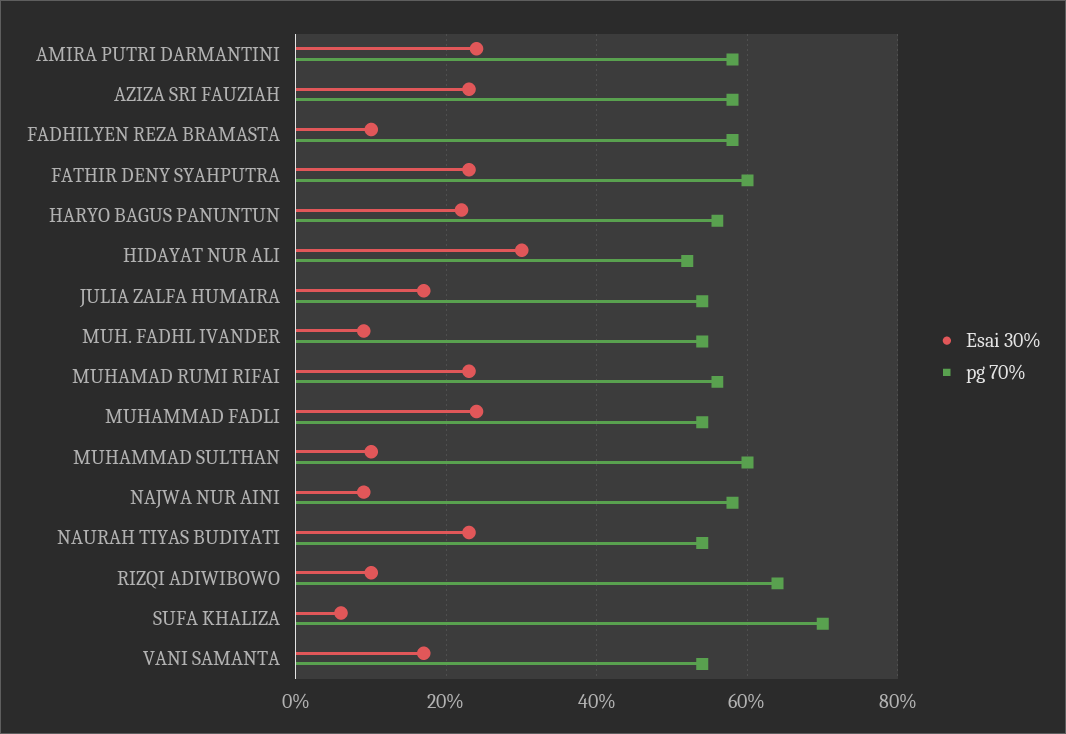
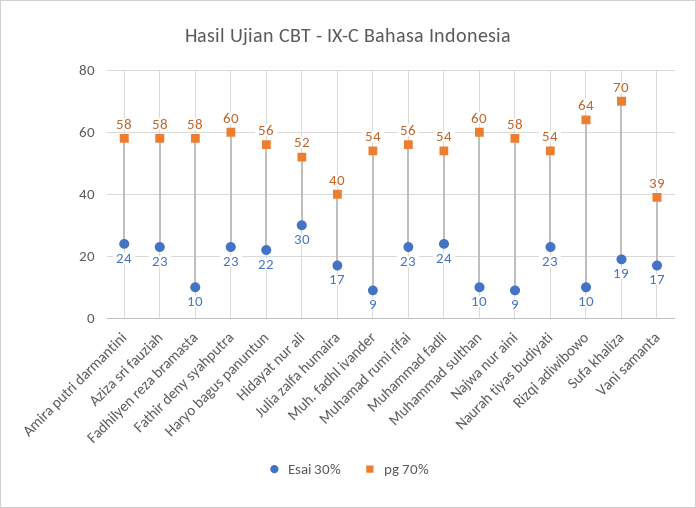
  {
    "Esai 30%": {
      "AMIRA PUTRI DARMANTINI": 24,
      "AZIZA SRI FAUZIAH": 23,
      "FADHILYEN REZA BRAMASTA": 10,
      "FATHIR DENY SYAHPUTRA": 23,
      "HARYO BAGUS PANUNTUN": 22,
      "HIDAYAT NUR ALI": 30,
      "JULIA ZALFA HUMAIRA": 17,
      "MUH. FADHL IVANDER": 9,
      "MUHAMAD RUMI RIFAI": 23,
      "MUHAMMAD FADLI": 24,
      "MUHAMMAD SULTHAN": 10,
      "NAJWA NUR AINI": 9,
      "NAURAH TIYAS BUDIYATI": 23,
      "RIZQI ADIWIBOWO": 10,
-     "SUFA KHALIZA": 5,
+     "SUFA KHALIZA": 19,
      "VANI SAMANTA": 17
    },
    "pg 70%": {
      "AMIRA PUTRI DARMANTINI": 58,
      "AZIZA SRI FAUZIAH": 58,
      "FADHILYEN REZA BRAMASTA": 58,
      "FATHIR DENY SYAHPUTRA": 60,
      "HARYO BAGUS PANUNTUN": 56,
      "HIDAYAT NUR ALI": 52,
-     "JULIA ZALFA HUMAIRA": 55,
+     "JULIA ZALFA HUMAIRA": 40,
      "MUH. FADHL IVANDER": 54,
      "MUHAMAD RUMI RIFAI": 56,
      "MUHAMMAD FADLI": 54,
      "MUHAMMAD SULTHAN": 60,
      "NAJWA NUR AINI": 58,
      "NAURAH TIYAS BUDIYATI": 54,
      "RIZQI ADIWIBOWO": 64,
      "SUFA KHALIZA": 70,
-     "VANI SAMANTA": 55
+     "VANI SAMANTA": 39
    }
  }

